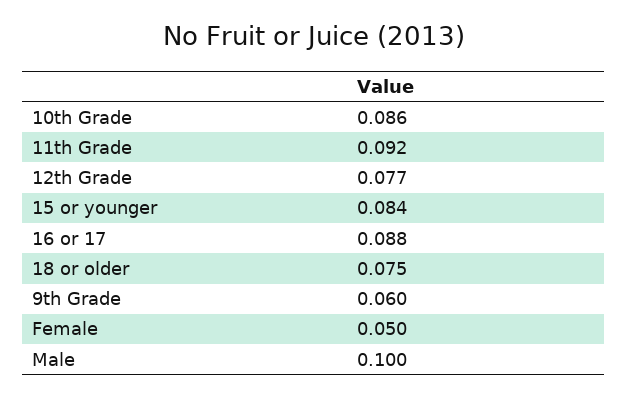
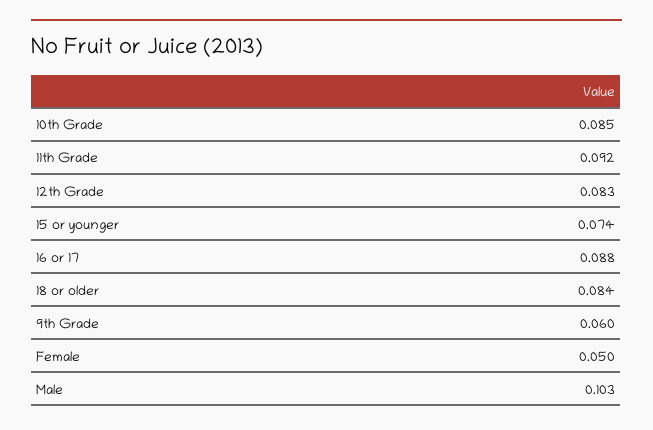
  {
-   "10th Grade": 0.086,
+   "10th Grade": 0.085,
    "11th Grade": 0.092,
-   "12th Grade": 0.077,
+   "12th Grade": 0.083,
-   "15 or younger": 0.084,
+   "15 or younger": 0.074,
    "16 or 17": 0.088,
-   "18 or older": 0.075,
+   "18 or older": 0.084,
    "9th Grade": 0.06,
    "Female": 0.05,
-   "Male": 0.1
+   "Male": 0.103
  }

